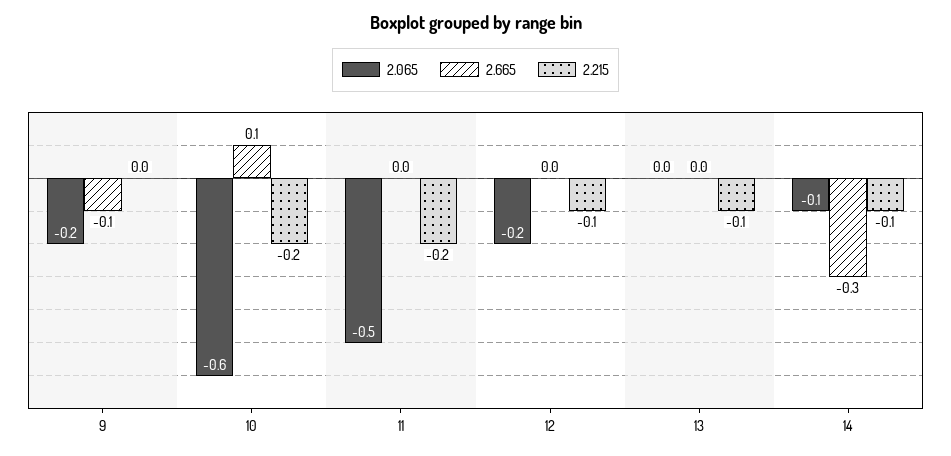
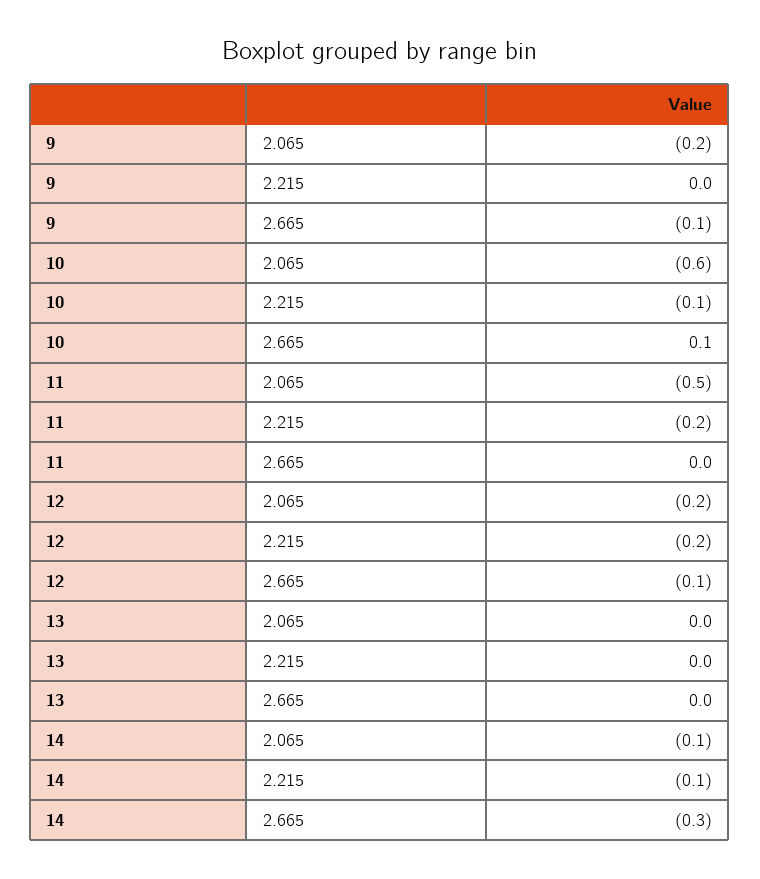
  {
    "2.065": {
      "9": -0.2,
      "10": -0.6,
      "11": -0.5,
      "12": -0.2,
      "13": 0,
      "14": -0.1
    },
    "2.665": {
      "9": -0.1,
      "10": 0.1,
      "11": 0,
-     "12": 0,
+     "12": -0.1,
      "13": 0,
      "14": -0.3
    },
    "2.215": {
      "9": 0,
-     "10": -0.2,
+     "10": -0.1,
      "11": -0.2,
-     "12": -0.1,
+     "12": -0.2,
-     "13": -0.1,
+     "13": 0,
      "14": -0.1
    }
  }

